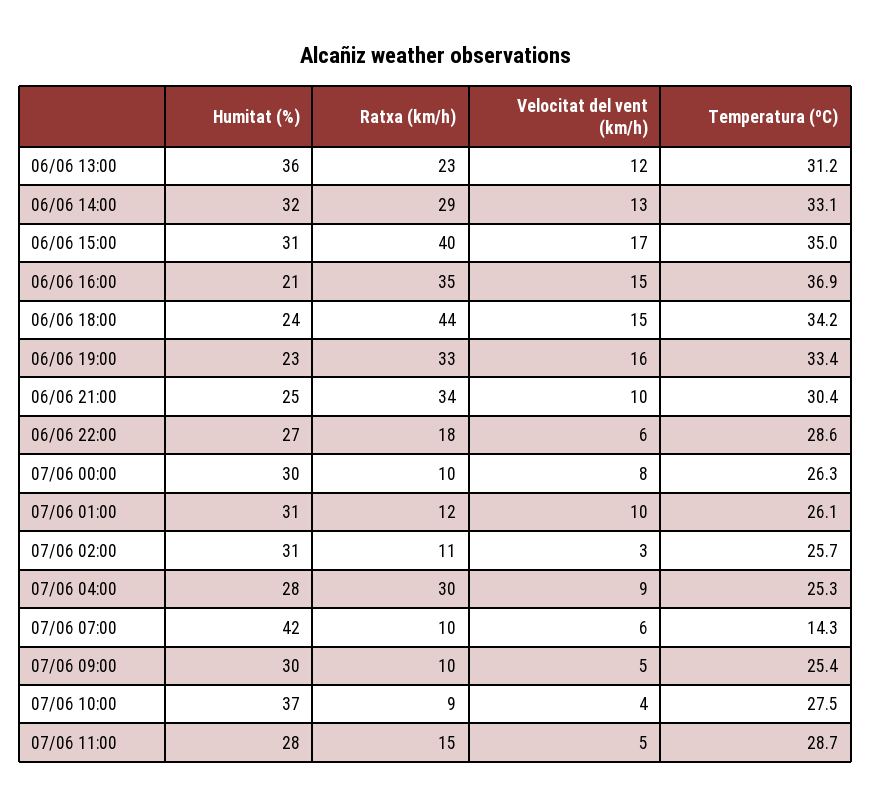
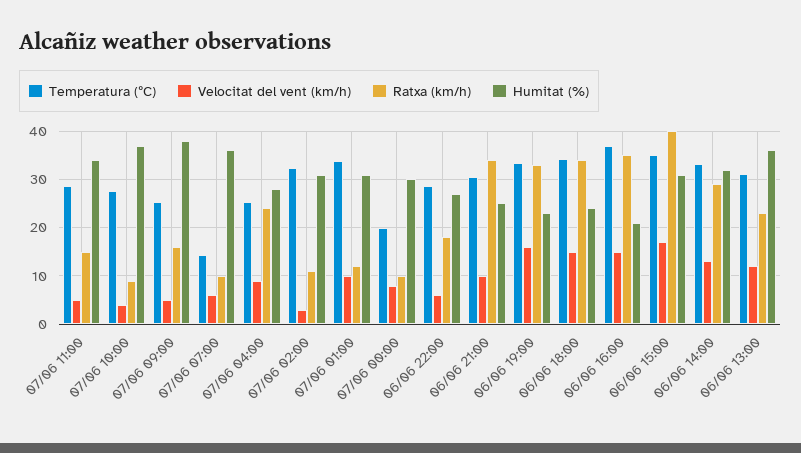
  {
    "Humitat (%)": {
      "06/06 13:00": 36,
      "06/06 14:00": 32,
      "06/06 15:00": 31,
      "06/06 16:00": 21,
      "06/06 18:00": 24,
      "06/06 19:00": 23,
      "06/06 21:00": 25,
      "06/06 22:00": 27,
      "07/06 00:00": 30,
      "07/06 01:00": 31,
      "07/06 02:00": 31,
      "07/06 04:00": 28,
-     "07/06 07:00": 42,
+     "07/06 07:00": 36,
-     "07/06 09:00": 30,
+     "07/06 09:00": 38,
      "07/06 10:00": 37,
-     "07/06 11:00": 28
+     "07/06 11:00": 34
    },
    "Ratxa (km/h)": {
      "06/06 13:00": 23,
      "06/06 14:00": 29,
      "06/06 15:00": 40,
      "06/06 16:00": 35,
-     "06/06 18:00": 44,
+     "06/06 18:00": 34,
      "06/06 19:00": 33,
      "06/06 21:00": 34,
      "06/06 22:00": 18,
      "07/06 00:00": 10,
      "07/06 01:00": 12,
      "07/06 02:00": 11,
-     "07/06 04:00": 30,
+     "07/06 04:00": 24,
      "07/06 07:00": 10,
-     "07/06 09:00": 10,
+     "07/06 09:00": 16,
      "07/06 10:00": 9,
      "07/06 11:00": 15
    },
    "Velocitat del vent (km/h)": {
      "06/06 13:00": 12,
      "06/06 14:00": 13,
      "06/06 15:00": 17,
      "06/06 16:00": 15,
      "06/06 18:00": 15,
      "06/06 19:00": 16,
      "06/06 21:00": 10,
      "06/06 22:00": 6,
      "07/06 00:00": 8,
      "07/06 01:00": 10,
      "07/06 02:00": 3,
      "07/06 04:00": 9,
      "07/06 07:00": 6,
      "07/06 09:00": 5,
      "07/06 10:00": 4,
      "07/06 11:00": 5
    },
    "Temperatura (ºC)": {
      "06/06 13:00": 31.2,
      "06/06 14:00": 33.1,
      "06/06 15:00": 35,
      "06/06 16:00": 36.9,
      "06/06 18:00": 34.2,
      "06/06 19:00": 33.4,
      "06/06 21:00": 30.4,
      "06/06 22:00": 28.6,
-     "07/06 00:00": 26.3,
+     "07/06 00:00": 20,
-     "07/06 01:00": 26.1,
+     "07/06 01:00": 34,
-     "07/06 02:00": 25.7,
+     "07/06 02:00": 32,
      "07/06 04:00": 25.3,
      "07/06 07:00": 14.3,
      "07/06 09:00": 25.4,
      "07/06 10:00": 27.5,
      "07/06 11:00": 28.7
    }
  }

